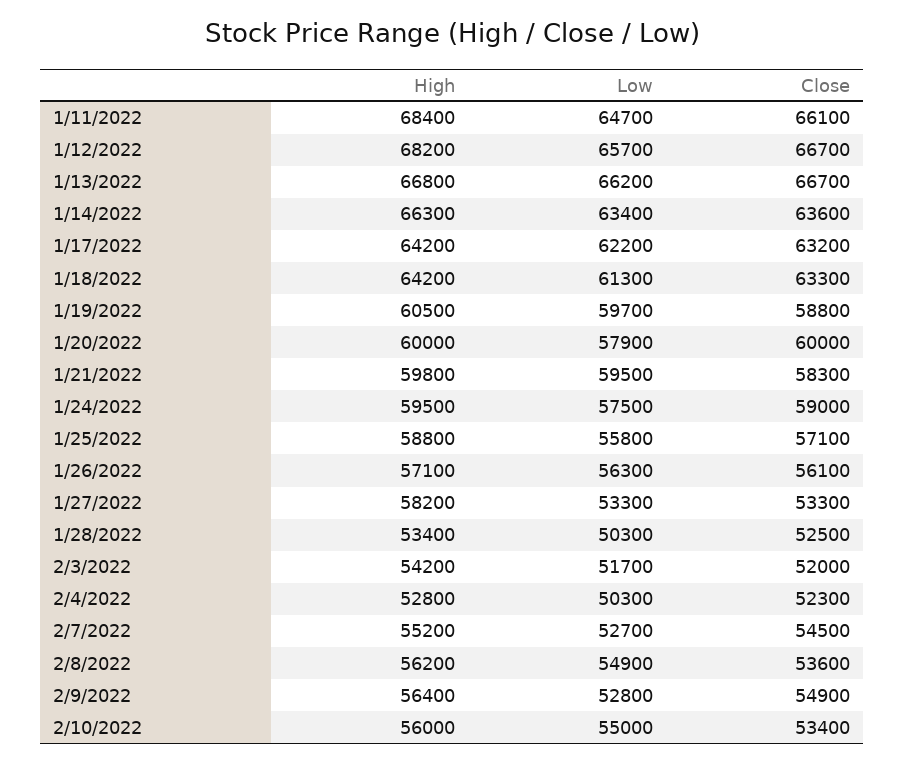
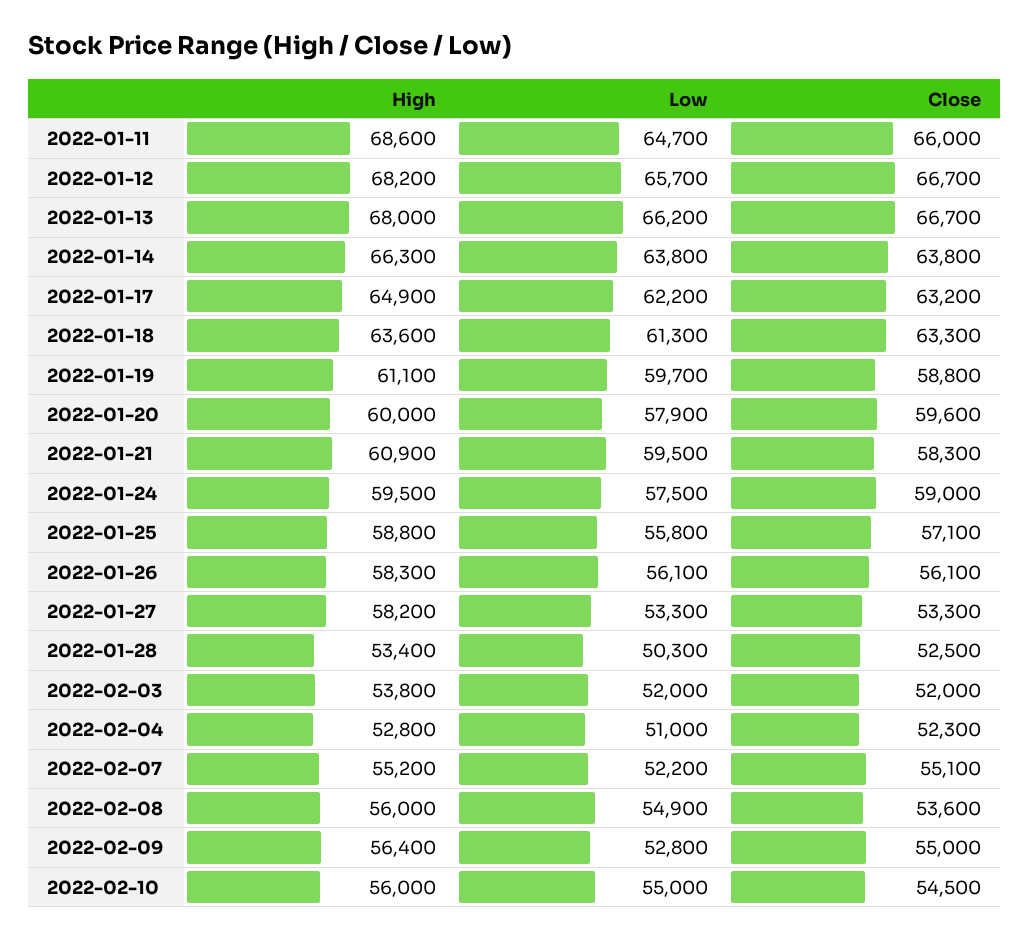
  {
    "High": {
-     "1/11/2022": 68400,
+     "1/11/2022": 68600,
      "1/12/2022": 68200,
-     "1/13/2022": 66800,
+     "1/13/2022": 68000,
      "1/14/2022": 66300,
-     "1/17/2022": 64200,
+     "1/17/2022": 64900,
-     "1/18/2022": 64200,
+     "1/18/2022": 63600,
-     "1/19/2022": 60500,
+     "1/19/2022": 61100,
      "1/20/2022": 60000,
-     "1/21/2022": 59800,
+     "1/21/2022": 60900,
      "1/24/2022": 59500,
      "1/25/2022": 58800,
-     "1/26/2022": 57100,
+     "1/26/2022": 58300,
      "1/27/2022": 58200,
      "1/28/2022": 53400,
-     "2/3/2022": 54200,
+     "2/3/2022": 53800,
      "2/4/2022": 52800,
      "2/7/2022": 55200,
-     "2/8/2022": 56200,
+     "2/8/2022": 56000,
      "2/9/2022": 56400,
      "2/10/2022": 56000
    },
    "Low": {
      "1/11/2022": 64700,
      "1/12/2022": 65700,
      "1/13/2022": 66200,
-     "1/14/2022": 63400,
+     "1/14/2022": 63800,
      "1/17/2022": 62200,
      "1/18/2022": 61300,
      "1/19/2022": 59700,
      "1/20/2022": 57900,
      "1/21/2022": 59500,
      "1/24/2022": 57500,
      "1/25/2022": 55800,
-     "1/26/2022": 56300,
+     "1/26/2022": 56100,
      "1/27/2022": 53300,
      "1/28/2022": 50300,
-     "2/3/2022": 51700,
+     "2/3/2022": 52000,
-     "2/4/2022": 50300,
+     "2/4/2022": 51000,
-     "2/7/2022": 52700,
+     "2/7/2022": 52200,
      "2/8/2022": 54900,
      "2/9/2022": 52800,
      "2/10/2022": 55000
    },
    "Close": {
-     "1/11/2022": 66100,
+     "1/11/2022": 66000,
      "1/12/2022": 66700,
      "1/13/2022": 66700,
-     "1/14/2022": 63600,
+     "1/14/2022": 63800,
      "1/17/2022": 63200,
      "1/18/2022": 63300,
      "1/19/2022": 58800,
-     "1/20/2022": 60000,
+     "1/20/2022": 59600,
      "1/21/2022": 58300,
      "1/24/2022": 59000,
      "1/25/2022": 57100,
      "1/26/2022": 56100,
      "1/27/2022": 53300,
      "1/28/2022": 52500,
      "2/3/2022": 52000,
      "2/4/2022": 52300,
-     "2/7/2022": 54500,
+     "2/7/2022": 55100,
      "2/8/2022": 53600,
-     "2/9/2022": 54900,
+     "2/9/2022": 55000,
-     "2/10/2022": 53400
+     "2/10/2022": 54500
    }
  }

